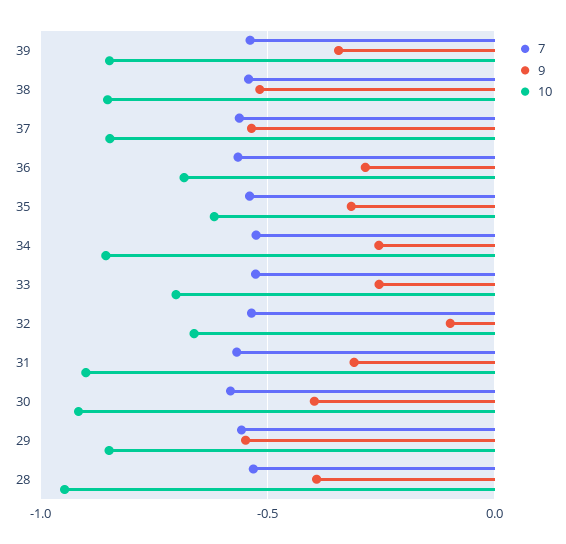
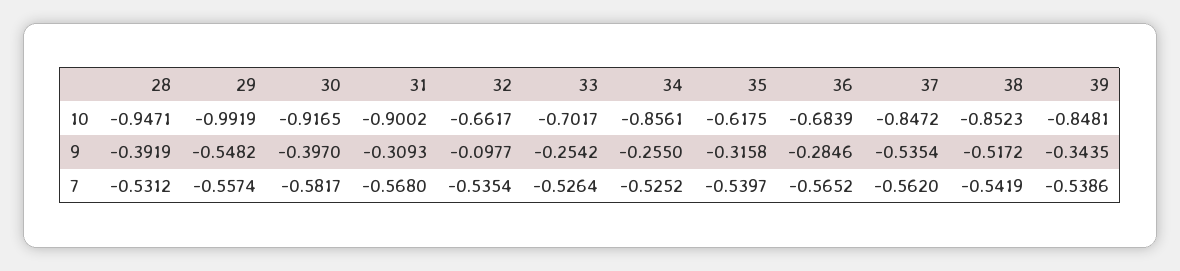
  {
    "7": {
      "39": -0.5386,
      "38": -0.5419,
      "37": -0.562,
      "36": -0.5652,
      "35": -0.5397,
      "34": -0.5252,
      "33": -0.5264,
      "32": -0.5354,
      "31": -0.568,
      "30": -0.5817,
      "29": -0.5574,
      "28": -0.5312
    },
    "9": {
      "39": -0.3435,
      "38": -0.5172,
      "37": -0.5354,
      "36": -0.2846,
      "35": -0.3158,
      "34": -0.255,
      "33": -0.2542,
      "32": -0.0977,
      "31": -0.3093,
      "30": -0.397,
      "29": -0.5482,
      "28": -0.3919
    },
    "10": {
      "39": -0.8481,
      "38": -0.8523,
      "37": -0.8472,
      "36": -0.6839,
      "35": -0.6175,
      "34": -0.8561,
      "33": -0.7017,
      "32": -0.6617,
      "31": -0.9002,
      "30": -0.9165,
-     "29": -0.85,
+     "29": -0.9919,
      "28": -0.9471
    }
  }

